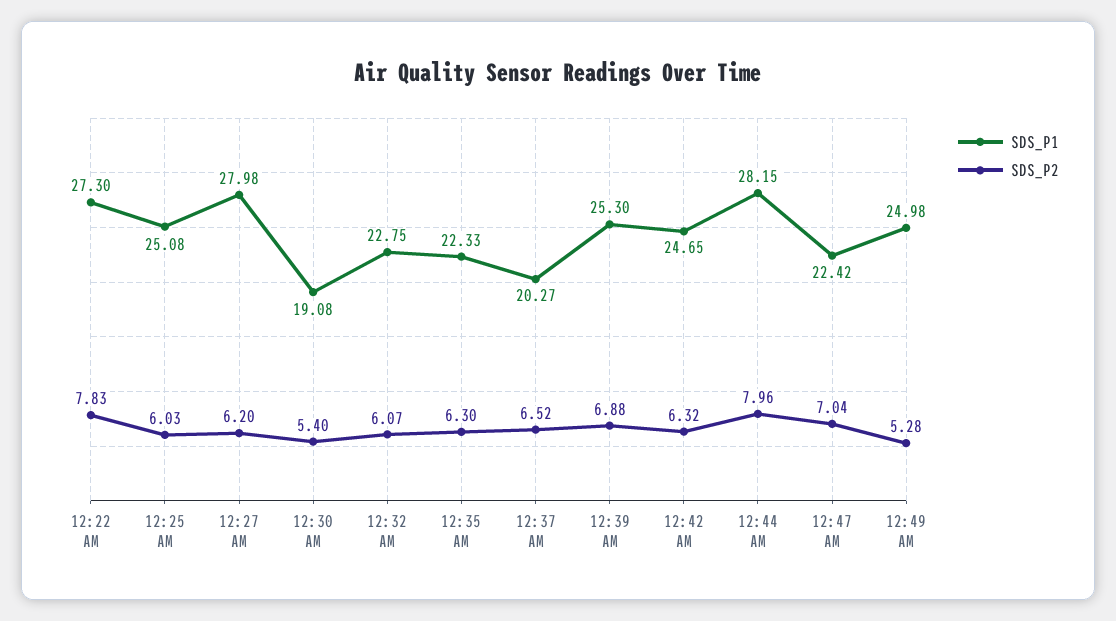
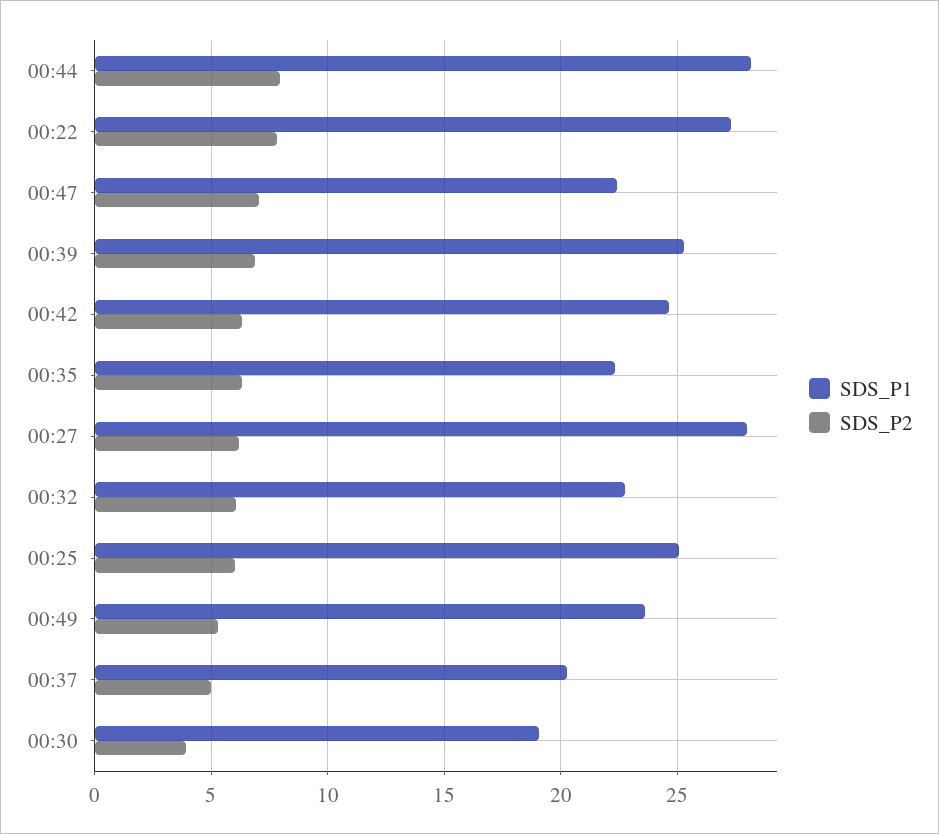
  {
    "SDS_P1": {
      "12:22 AM": 27.3,
      "12:25 AM": 25.08,
      "12:27 AM": 27.98,
      "12:30 AM": 19.08,
      "12:32 AM": 22.75,
      "12:35 AM": 22.33,
      "12:37 AM": 20.27,
      "12:39 AM": 25.3,
      "12:42 AM": 24.65,
      "12:44 AM": 28.15,
      "12:47 AM": 22.42,
-     "12:49 AM": 24.98
+     "12:49 AM": 23.5
    },
    "SDS_P2": {
      "12:22 AM": 7.83,
      "12:25 AM": 6.03,
      "12:27 AM": 6.2,
-     "12:30 AM": 5.4,
+     "12:30 AM": 4,
      "12:32 AM": 6.07,
      "12:35 AM": 6.3,
-     "12:37 AM": 6.52,
+     "12:37 AM": 5,
      "12:39 AM": 6.88,
      "12:42 AM": 6.32,
      "12:44 AM": 7.96,
      "12:47 AM": 7.04,
      "12:49 AM": 5.28
    }
  }

